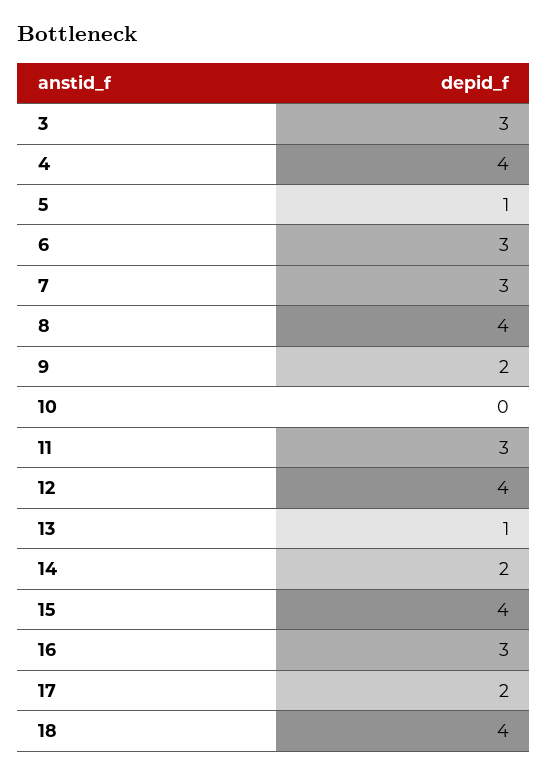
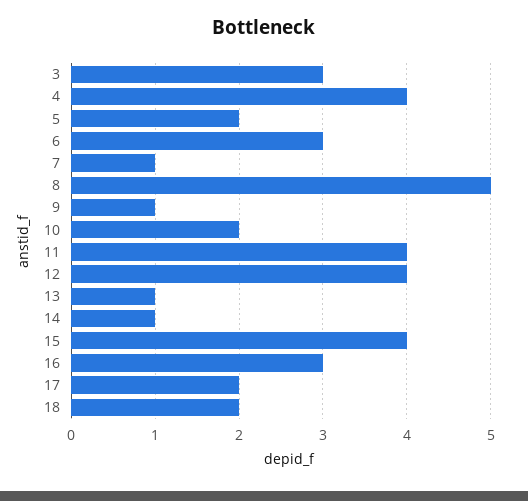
  {
    "3": 3,
    "4": 4,
-   "5": 1,
+   "5": 2,
    "6": 3,
-   "7": 3,
+   "7": 1,
-   "8": 4,
+   "8": 5,
-   "9": 2,
+   "9": 1,
-   "10": 0,
+   "10": 2,
-   "11": 3,
+   "11": 4,
    "12": 4,
    "13": 1,
-   "14": 2,
+   "14": 1,
    "15": 4,
    "16": 3,
    "17": 2,
-   "18": 4
+   "18": 2
  }

